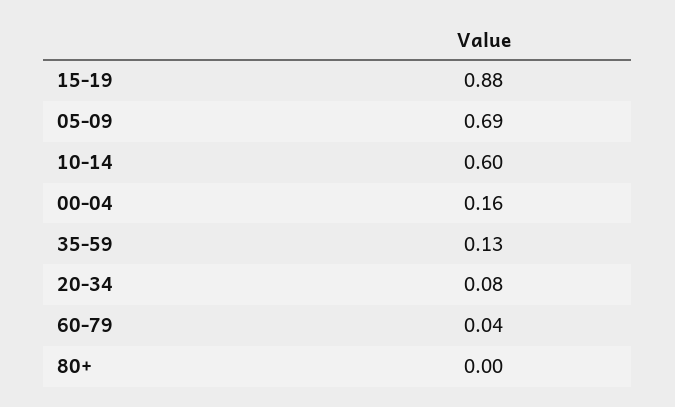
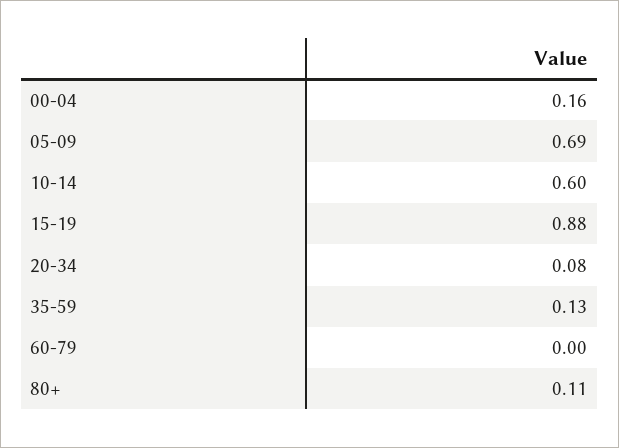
  {
    "15-19": 0.88,
    "05-09": 0.69,
    "10-14": 0.6,
    "00-04": 0.16,
    "35-59": 0.13,
    "20-34": 0.08,
-   "60-79": 0.04,
+   "60-79": 0,
-   "80+": 0
+   "80+": 0.11
  }

